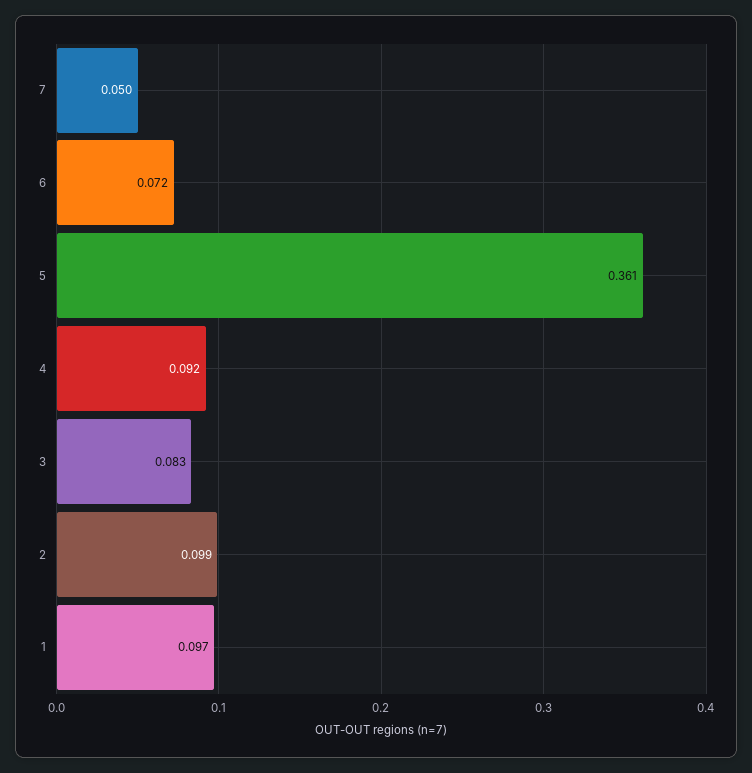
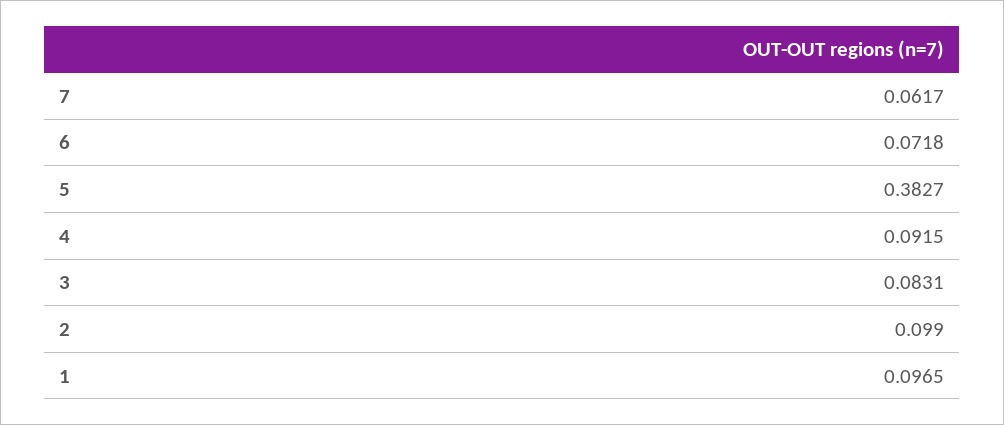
  {
-   "7": 0.05,
+   "7": 0.0617,
    "6": 0.0718,
-   "5": 0.361,
+   "5": 0.3827,
    "4": 0.0915,
    "3": 0.0831,
    "2": 0.099,
    "1": 0.0965
  }

